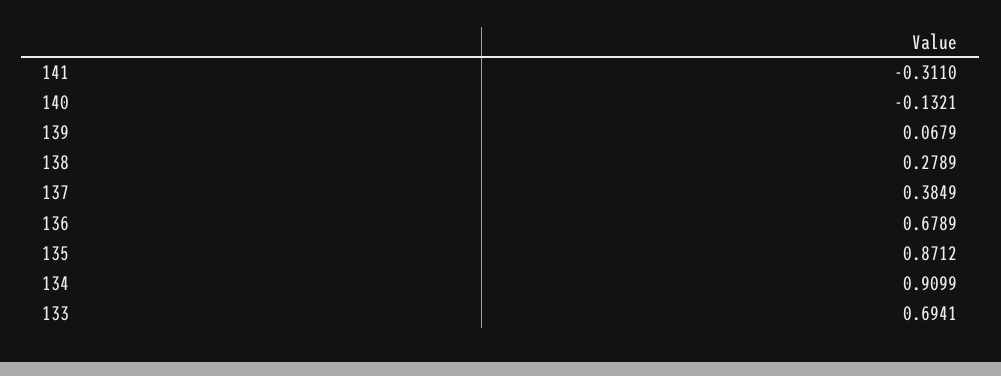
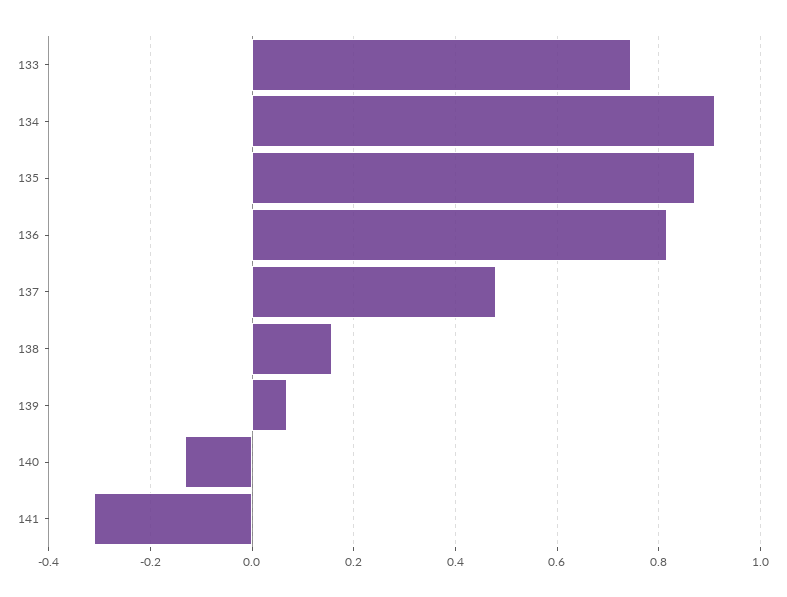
  {
    "141": -0.311,
    "140": -0.1321,
    "139": 0.0679,
-   "138": 0.2789,
+   "138": 0.16,
-   "137": 0.3849,
+   "137": 0.48,
-   "136": 0.6789,
+   "136": 0.82,
    "135": 0.8712,
    "134": 0.9099,
-   "133": 0.6941
+   "133": 0.74
  }

